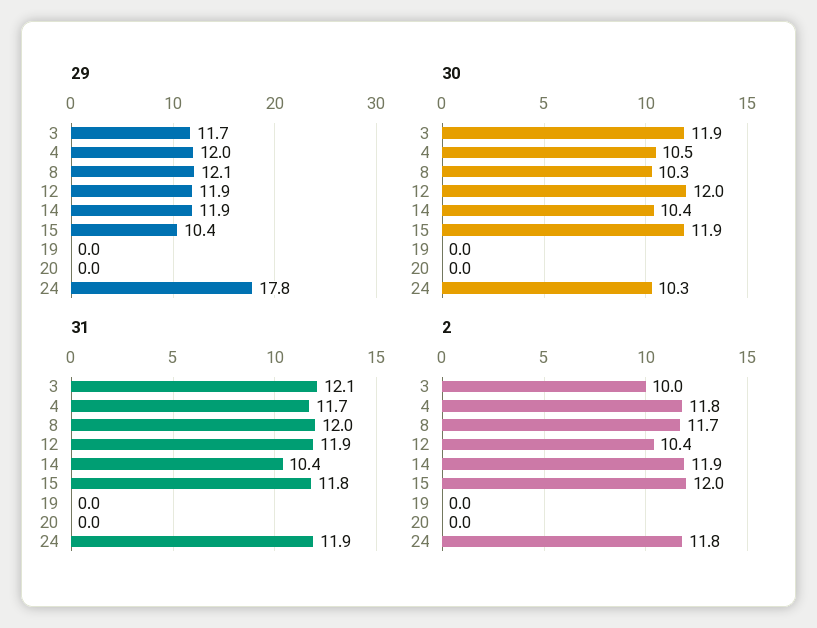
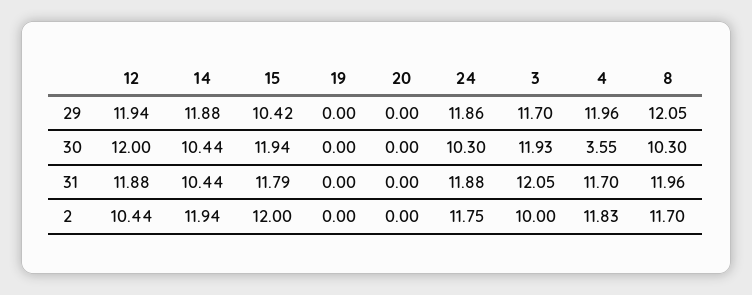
  {
    "29": {
      "3": 11.7,
      "4": 11.96,
      "8": 12.05,
      "12": 11.94,
      "14": 11.88,
      "15": 10.42,
      "19": 0,
      "20": 0,
-     "24": 17.8
+     "24": 11.86
    },
    "30": {
      "3": 11.93,
-     "4": 10.5,
+     "4": 3.55,
      "8": 10.3,
      "12": 12,
      "14": 10.44,
      "15": 11.94,
      "19": 0,
      "20": 0,
      "24": 10.3
    },
    "31": {
      "3": 12.05,
      "4": 11.7,
      "8": 11.96,
      "12": 11.88,
      "14": 10.44,
      "15": 11.79,
      "19": 0,
      "20": 0,
      "24": 11.88
    },
    "2": {
      "3": 10,
      "4": 11.83,
      "8": 11.7,
      "12": 10.44,
      "14": 11.94,
      "15": 12,
      "19": 0,
      "20": 0,
      "24": 11.75
    }
  }

